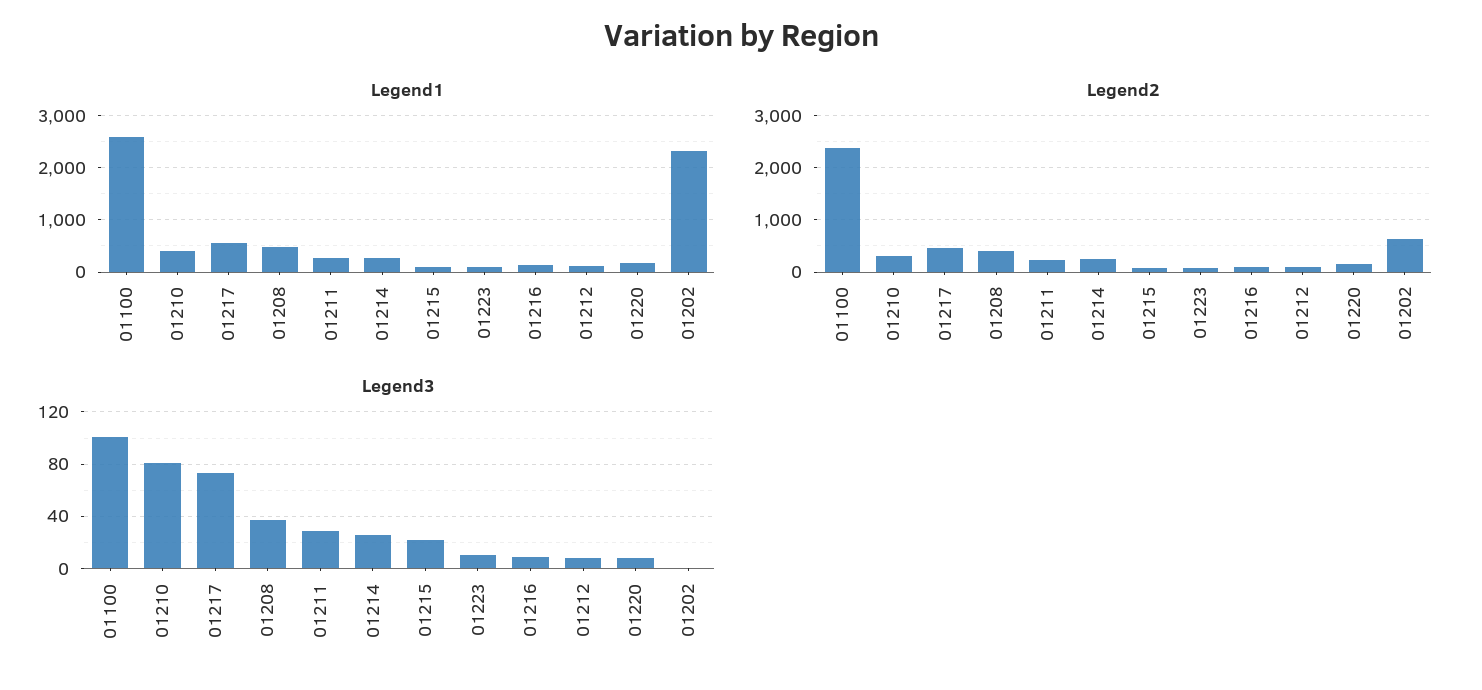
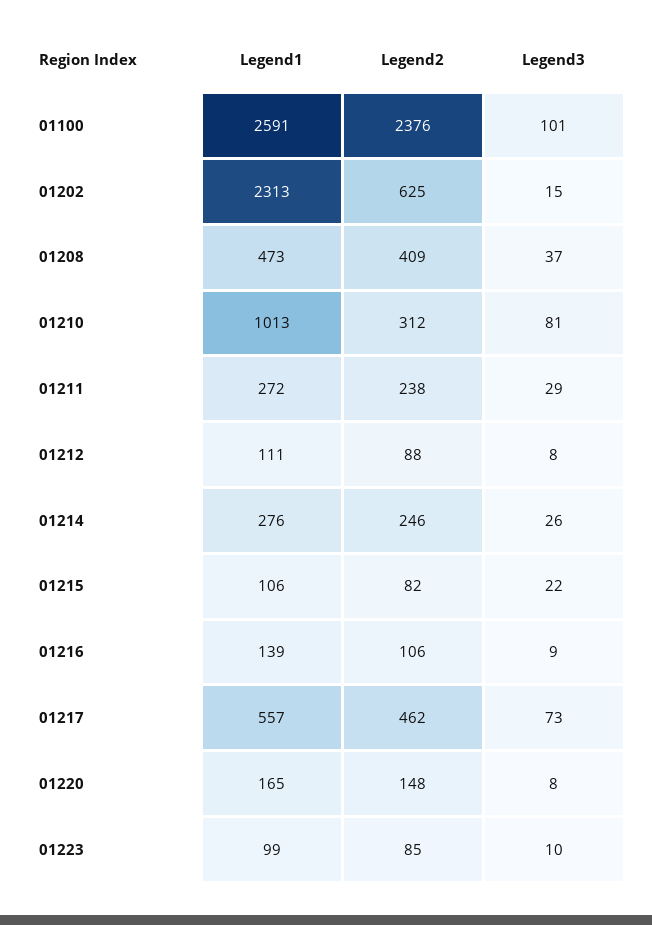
  {
    "Legend1": {
      "01100": 2591,
-     "01210": 400,
+     "01210": 1013,
      "01217": 557,
      "01208": 473,
      "01211": 272,
      "01214": 276,
      "01215": 106,
      "01223": 99,
      "01216": 139,
      "01212": 111,
      "01220": 165,
      "01202": 2313
    },
    "Legend2": {
      "01100": 2376,
      "01210": 312,
      "01217": 462,
      "01208": 409,
      "01211": 238,
      "01214": 246,
      "01215": 82,
      "01223": 85,
      "01216": 106,
      "01212": 88,
      "01220": 148,
      "01202": 625
    },
    "Legend3": {
      "01100": 101,
      "01210": 81,
      "01217": 73,
      "01208": 37,
      "01211": 29,
      "01214": 26,
      "01215": 22,
      "01223": 10,
      "01216": 9,
      "01212": 8,
      "01220": 8,
-     "01202": 0
+     "01202": 15
    }
  }

